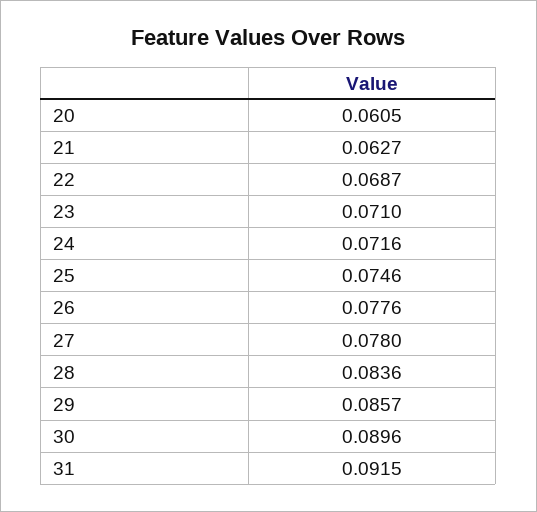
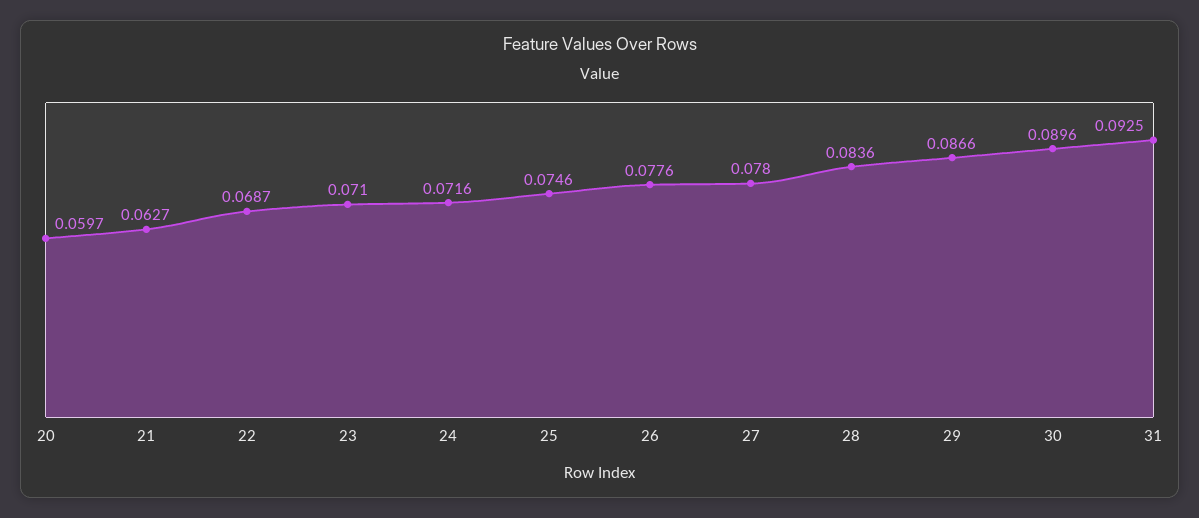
  {
-   "20": 0.0605,
+   "20": 0.0597,
    "21": 0.0627,
    "22": 0.0687,
    "23": 0.071,
    "24": 0.0716,
    "25": 0.0746,
    "26": 0.0776,
    "27": 0.078,
    "28": 0.0836,
-   "29": 0.0857,
+   "29": 0.0866,
    "30": 0.0896,
-   "31": 0.0915
+   "31": 0.0925
  }

